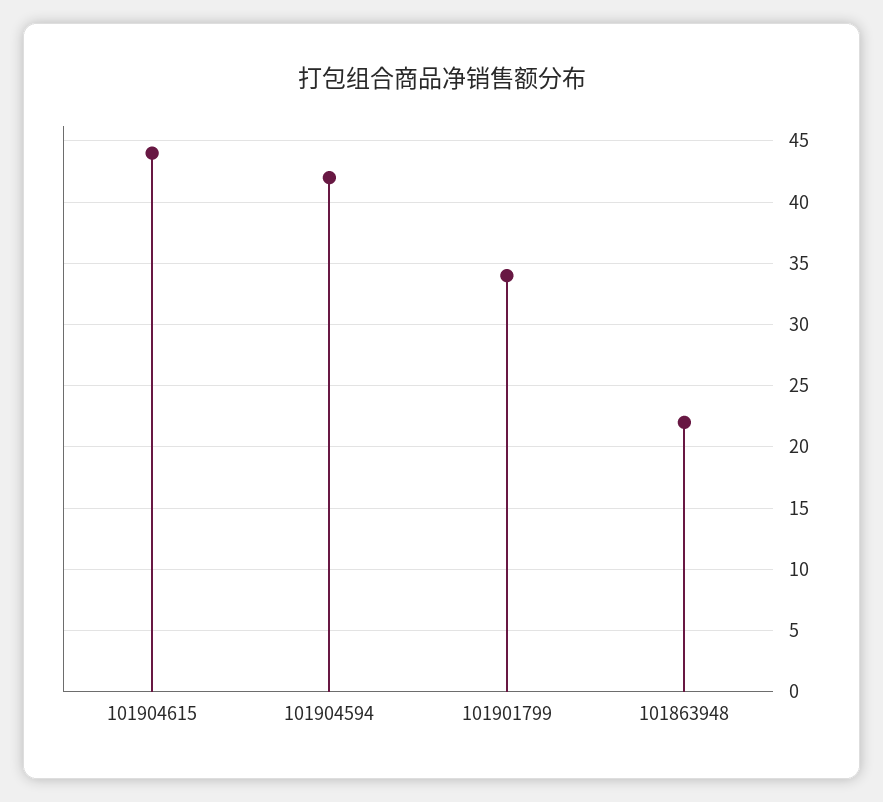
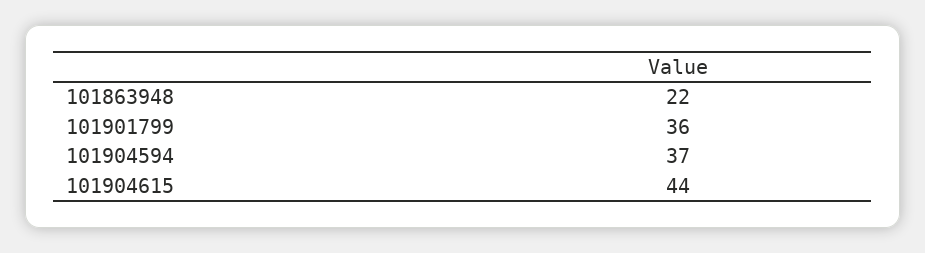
  {
    "101904615": 44,
-   "101904594": 42,
+   "101904594": 37,
-   "101901799": 34,
+   "101901799": 36,
    "101863948": 22
  }

